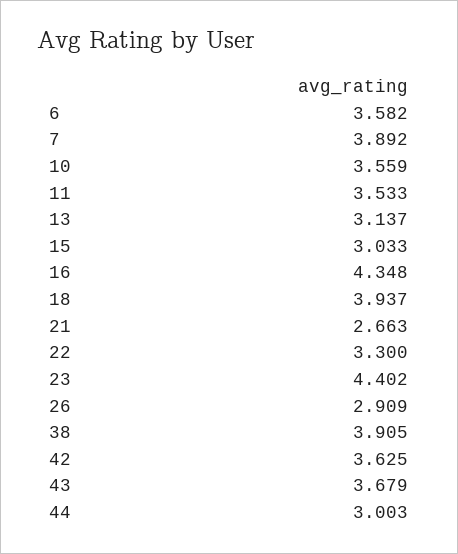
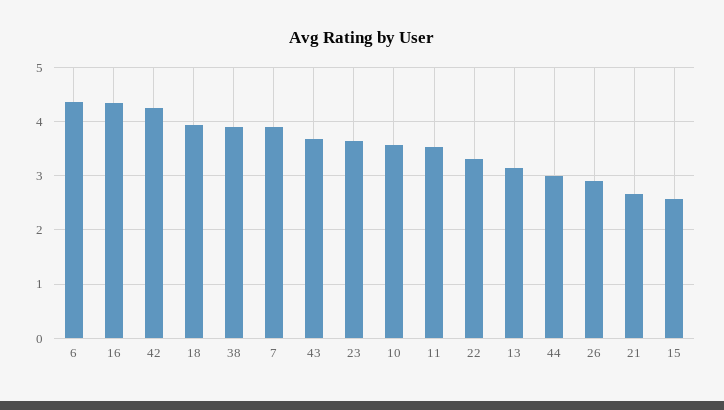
  {
-   "6": 3.582,
+   "6": 4.4,
    "7": 3.892,
    "10": 3.559,
    "11": 3.533,
    "13": 3.137,
-   "15": 3.033,
+   "15": 2.6,
    "16": 4.348,
    "18": 3.937,
    "21": 2.663,
    "22": 3.3,
-   "23": 4.402,
+   "23": 3.6,
    "26": 2.909,
    "38": 3.905,
-   "42": 3.625,
+   "42": 4.2,
    "43": 3.679,
    "44": 3.003
  }

